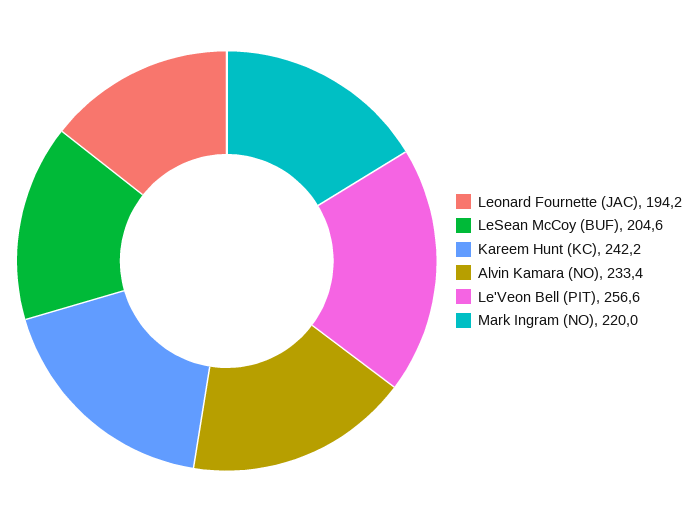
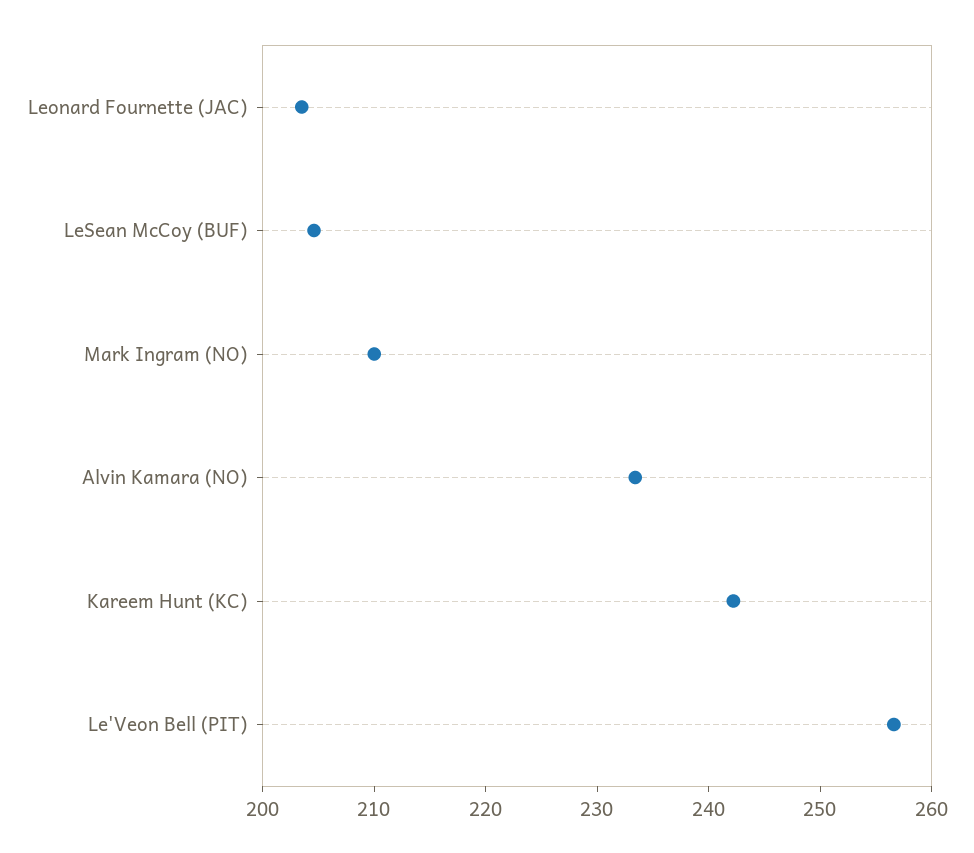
  {
-   "Leonard Fournette (JAC)": 194.2,
+   "Leonard Fournette (JAC)": 204,
    "LeSean McCoy (BUF)": 204.6,
    "Kareem Hunt (KC)": 242.2,
    "Alvin Kamara (NO)": 233.4,
    "Le'Veon Bell (PIT)": 256.6,
-   "Mark Ingram (NO)": 220
+   "Mark Ingram (NO)": 210
  }

